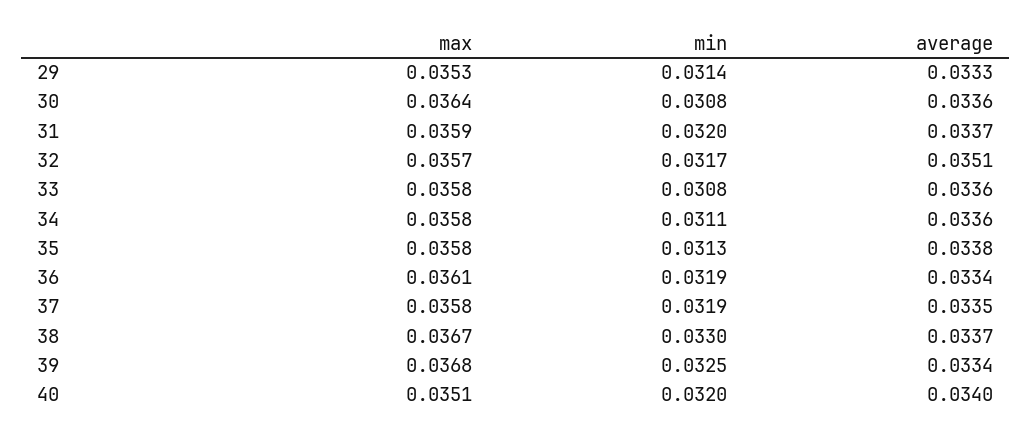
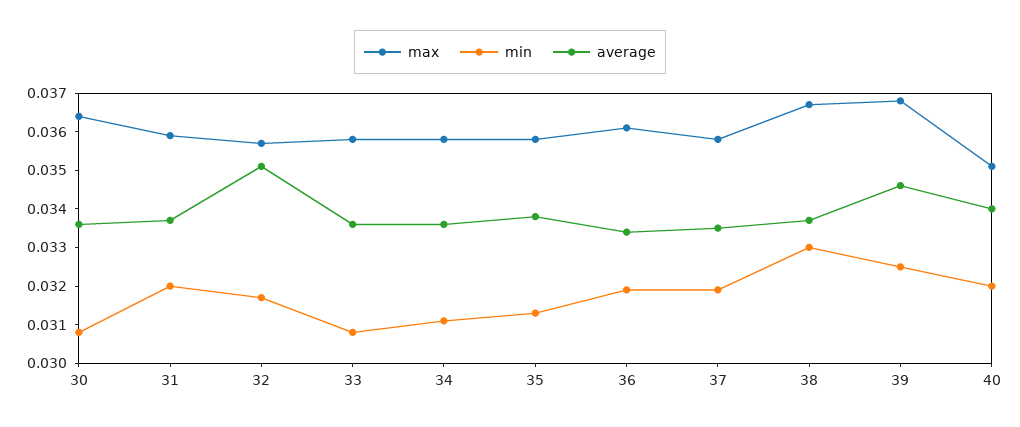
  {
    "max": {
-     "29": 0.0353,
      "30": 0.0364,
      "31": 0.0359,
      "32": 0.0357,
      "33": 0.0358,
      "34": 0.0358,
      "35": 0.0358,
      "36": 0.0361,
      "37": 0.0358,
      "38": 0.0367,
      "39": 0.0368,
      "40": 0.0351
    },
    "min": {
-     "29": 0.0314,
      "30": 0.0308,
      "31": 0.032,
      "32": 0.0317,
      "33": 0.0308,
      "34": 0.0311,
      "35": 0.0313,
      "36": 0.0319,
      "37": 0.0319,
      "38": 0.033,
      "39": 0.0325,
      "40": 0.032
    },
    "average": {
-     "29": 0.0333,
      "30": 0.0336,
      "31": 0.0337,
      "32": 0.0351,
      "33": 0.0336,
      "34": 0.0336,
      "35": 0.0338,
      "36": 0.0334,
      "37": 0.0335,
      "38": 0.0337,
-     "39": 0.0334,
+     "39": 0.0345,
      "40": 0.034
    }
  }

